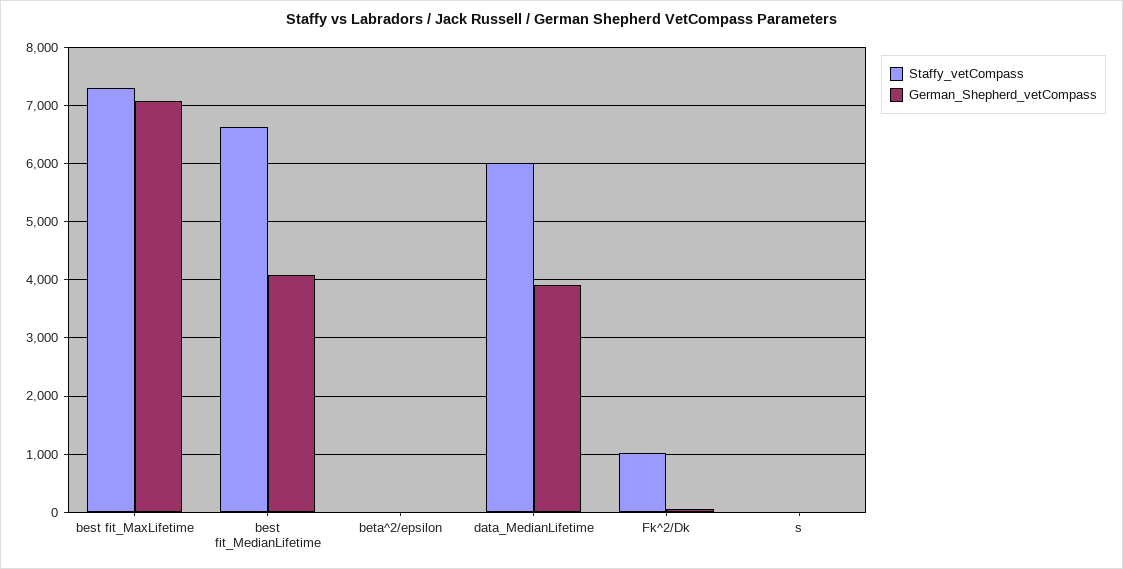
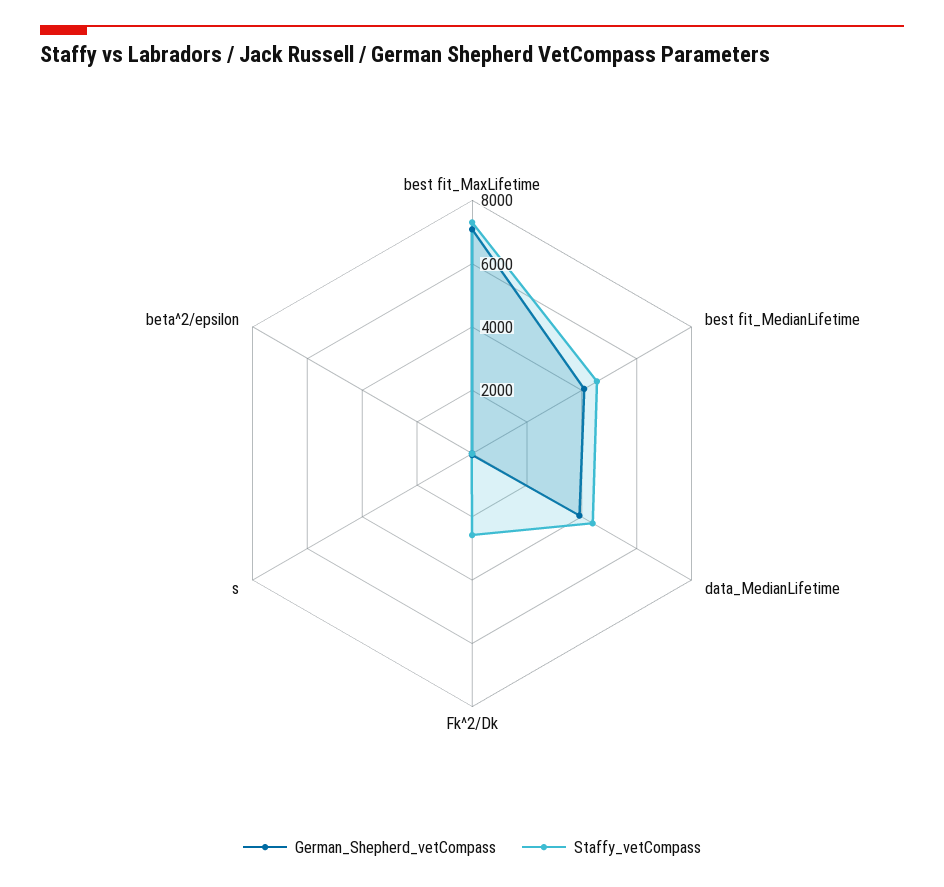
  {
    "Staffy_vetCompass": {
      "best fit_MaxLifetime": 7400,
-     "best fit_MedianLifetime": 6600,
+     "best fit_MedianLifetime": 4500,
      "beta^2/epsilon": 0,
-     "data_MedianLifetime": 6000,
+     "data_MedianLifetime": 4500,
-     "Fk^2/Dk": 1000,
+     "Fk^2/Dk": 2500,
      "s": 0
    },
    "German_Shepherd_vetCompass": {
      "best fit_MaxLifetime": 7000,
      "best fit_MedianLifetime": 4000,
      "beta^2/epsilon": 0,
      "data_MedianLifetime": 4000,
      "Fk^2/Dk": 0,
      "s": 0
    }
  }

